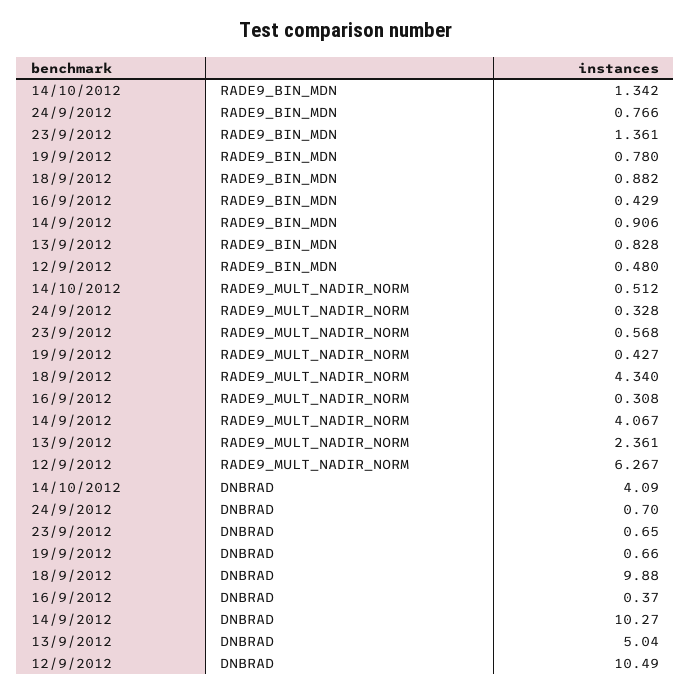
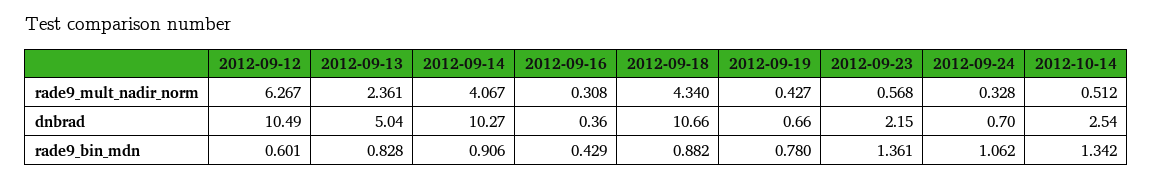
  {
    "14/10/2012": {
      "RADE9_BIN_MDN": 1.342,
      "RADE9_MULT_NADIR_NORM": 0.512,
-     "DNBRAD": 4.09
+     "DNBRAD": 2.54
    },
    "24/9/2012": {
-     "RADE9_BIN_MDN": 0.766,
+     "RADE9_BIN_MDN": 1.062,
      "RADE9_MULT_NADIR_NORM": 0.328,
      "DNBRAD": 0.7
    },
    "23/9/2012": {
      "RADE9_BIN_MDN": 1.361,
      "RADE9_MULT_NADIR_NORM": 0.568,
-     "DNBRAD": 0.65
+     "DNBRAD": 2.15
    },
    "19/9/2012": {
      "RADE9_BIN_MDN": 0.78,
      "RADE9_MULT_NADIR_NORM": 0.427,
      "DNBRAD": 0.66
    },
    "18/9/2012": {
      "RADE9_BIN_MDN": 0.882,
      "RADE9_MULT_NADIR_NORM": 4.34,
-     "DNBRAD": 9.88
+     "DNBRAD": 10.66
    },
    "16/9/2012": {
      "RADE9_BIN_MDN": 0.429,
      "RADE9_MULT_NADIR_NORM": 0.308,
-     "DNBRAD": 0.37
+     "DNBRAD": 0.36
    },
    "14/9/2012": {
      "RADE9_BIN_MDN": 0.906,
      "RADE9_MULT_NADIR_NORM": 4.067,
      "DNBRAD": 10.27
    },
    "13/9/2012": {
      "RADE9_BIN_MDN": 0.828,
      "RADE9_MULT_NADIR_NORM": 2.361,
      "DNBRAD": 5.04
    },
    "12/9/2012": {
-     "RADE9_BIN_MDN": 0.48,
+     "RADE9_BIN_MDN": 0.601,
      "RADE9_MULT_NADIR_NORM": 6.267,
      "DNBRAD": 10.49
    }
  }

